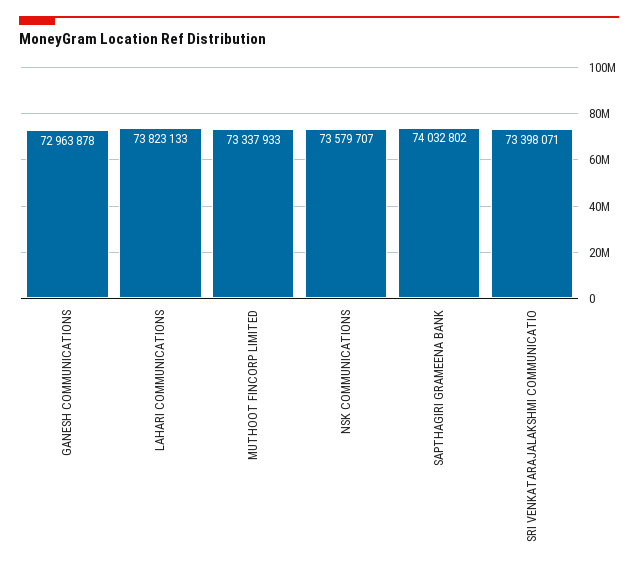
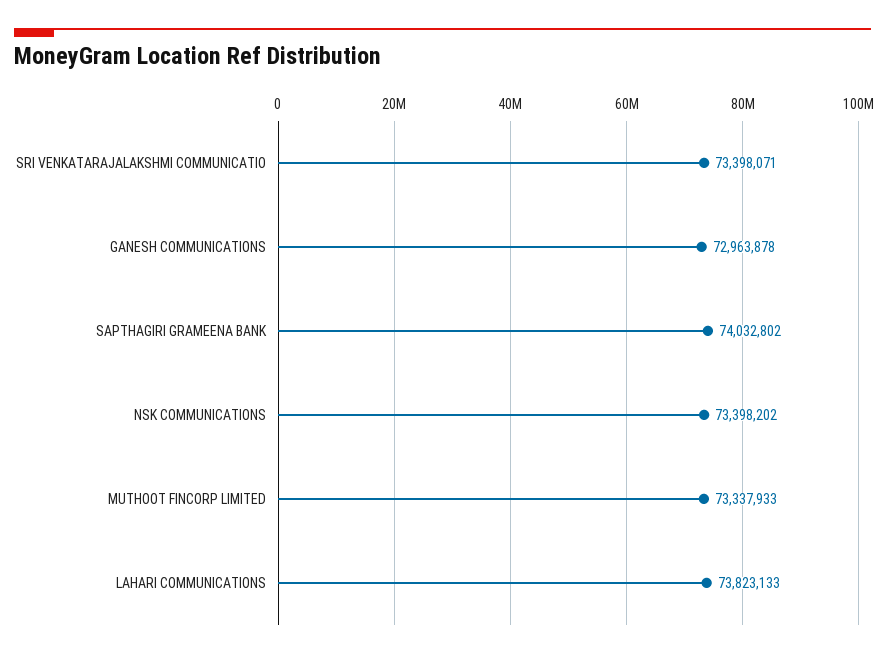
  {
    "GANESH COMMUNICATIONS": 72963878,
    "LAHARI COMMUNICATIONS": 73823133,
    "MUTHOOT FINCORP LIMITED": 73337933,
-   "NSK COMMUNICATIONS": 73579707,
+   "NSK COMMUNICATIONS": 73398202,
    "SAPTHAGIRI GRAMEENA BANK": 74032802,
    "SRI VENKATARAJALAKSHMI COMMUNICATIO": 73398071
  }

